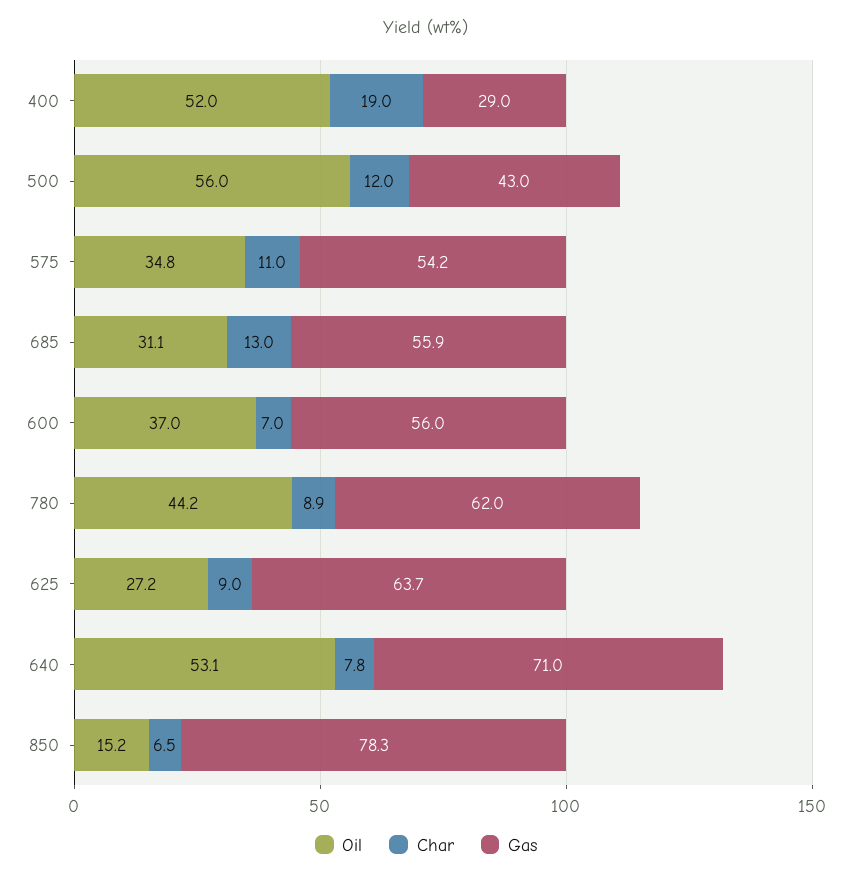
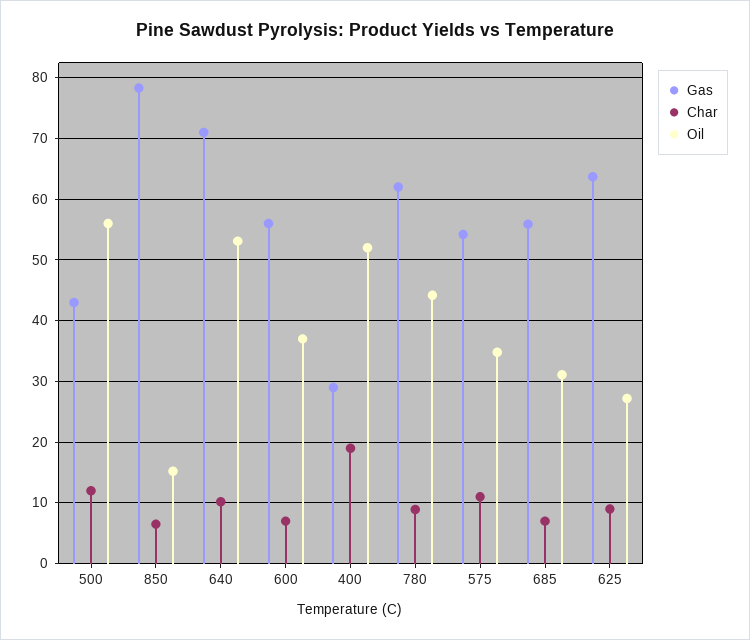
  {
    "Oil": {
      "400": 52,
      "500": 56,
      "575": 34.8,
      "685": 31.1,
      "600": 37,
      "780": 44.2,
      "625": 27.2,
      "640": 53.1,
      "850": 15.2
    },
    "Char": {
      "400": 19,
      "500": 12,
      "575": 11,
-     "685": 13,
+     "685": 7,
      "600": 7,
      "780": 8.9,
      "625": 9,
-     "640": 7.8,
+     "640": 10,
      "850": 6.5
    },
    "Gas": {
      "400": 29,
      "500": 43,
      "575": 54.2,
      "685": 55.9,
      "600": 56,
      "780": 62,
      "625": 63.7,
      "640": 71,
      "850": 78.3
    }
  }

